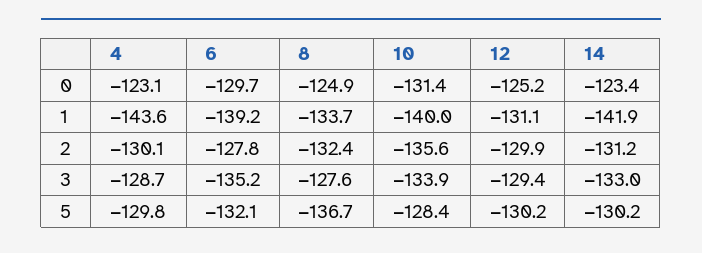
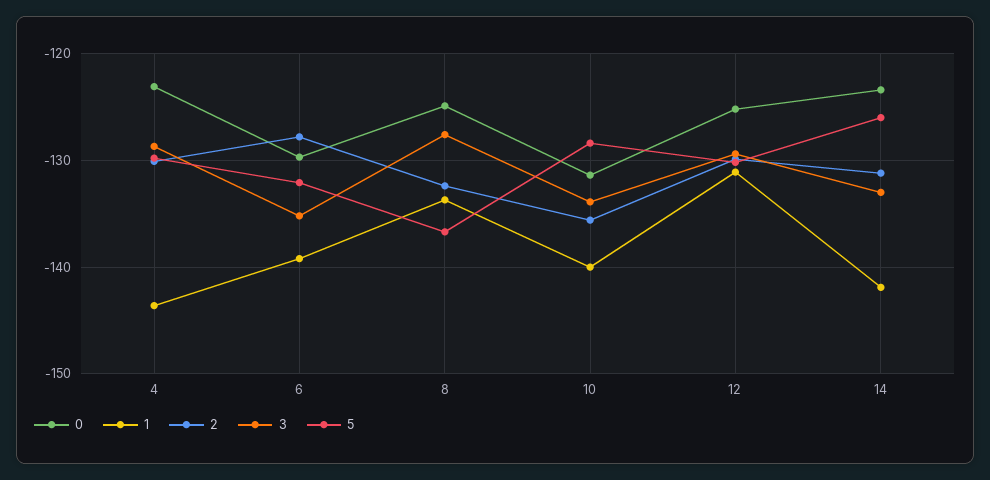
  {
    "0": {
      "4": -123.1,
      "6": -129.7,
      "8": -124.9,
      "10": -131.4,
      "12": -125.2,
      "14": -123.4
    },
    "1": {
      "4": -143.6,
      "6": -139.2,
      "8": -133.7,
      "10": -140,
      "12": -131.1,
      "14": -141.9
    },
    "2": {
      "4": -130.1,
      "6": -127.8,
      "8": -132.4,
      "10": -135.6,
      "12": -129.9,
      "14": -131.2
    },
    "3": {
      "4": -128.7,
      "6": -135.2,
      "8": -127.6,
      "10": -133.9,
      "12": -129.4,
      "14": -133
    },
    "5": {
      "4": -129.8,
      "6": -132.1,
      "8": -136.7,
      "10": -128.4,
      "12": -130.2,
-     "14": -130.2
+     "14": -126
    }
  }

